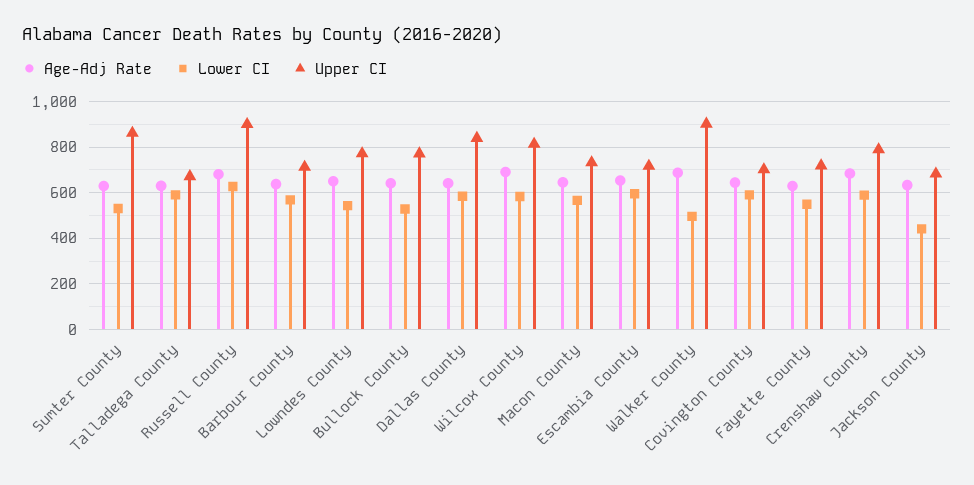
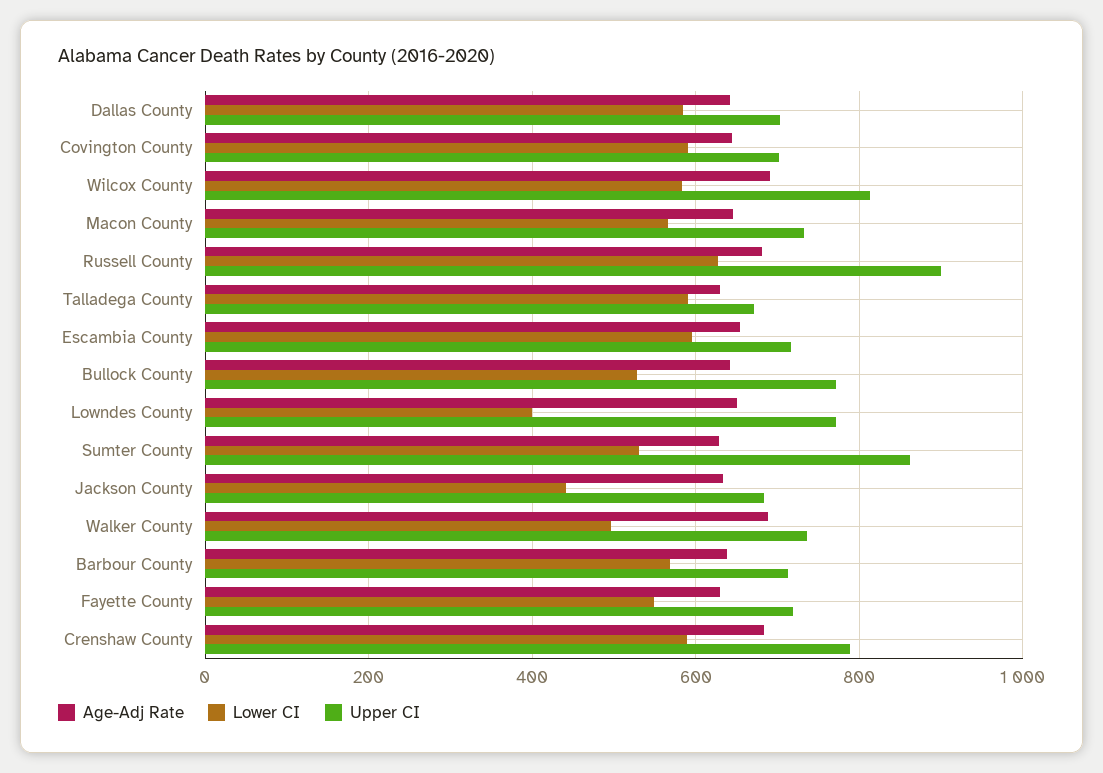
  {
    "Age-Adj Rate": {
      "Sumter County": 620,
      "Talladega County": 620,
      "Russell County": 680,
      "Barbour County": 640,
      "Lowndes County": 660,
      "Bullock County": 640,
      "Dallas County": 640,
      "Wilcox County": 700,
      "Macon County": 640,
      "Escambia County": 660,
      "Walker County": 680,
      "Covington County": 640,
      "Fayette County": 620,
      "Crenshaw County": 680,
      "Jackson County": 640
    },
    "Lower CI": {
      "Sumter County": 540,
      "Talladega County": 600,
      "Russell County": 620,
      "Barbour County": 560,
-     "Lowndes County": 550,
+     "Lowndes County": 400,
      "Bullock County": 520,
      "Dallas County": 580,
      "Wilcox County": 580,
      "Macon County": 560,
      "Escambia County": 600,
      "Walker County": 500,
      "Covington County": 600,
      "Fayette County": 540,
      "Crenshaw County": 580,
      "Jackson County": 440
    },
    "Upper CI": {
      "Sumter County": 860,
      "Talladega County": 680,
      "Russell County": 900,
      "Barbour County": 720,
      "Lowndes County": 780,
      "Bullock County": 780,
-     "Dallas County": 850,
+     "Dallas County": 700,
      "Wilcox County": 820,
      "Macon County": 740,
      "Escambia County": 720,
-     "Walker County": 900,
+     "Walker County": 740,
      "Covington County": 700,
      "Fayette County": 720,
      "Crenshaw County": 780,
      "Jackson County": 680
    }
  }

